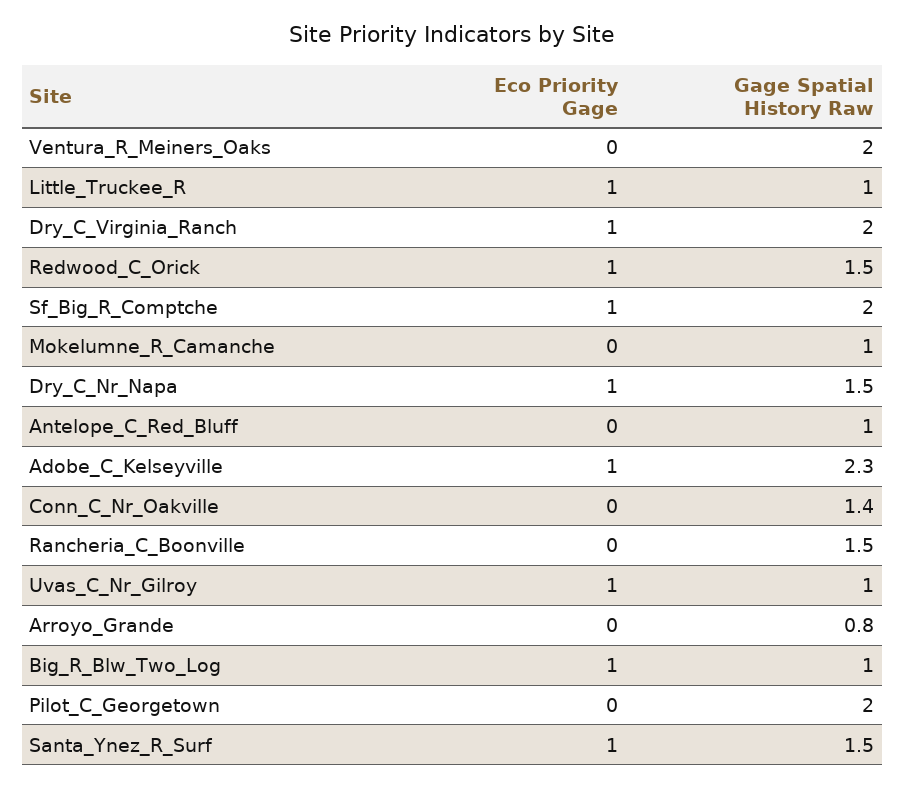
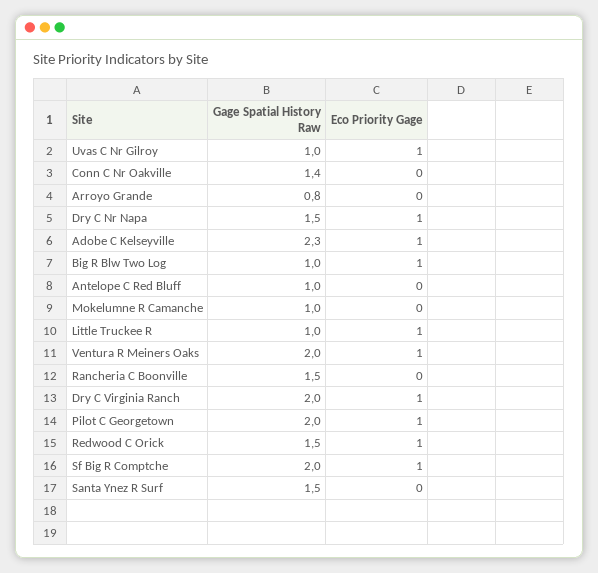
  {
    "Eco Priority Gage": {
-     "Ventura_R_Meiners_Oaks": 0,
+     "Ventura_R_Meiners_Oaks": 1,
      "Little_Truckee_R": 1,
      "Dry_C_Virginia_Ranch": 1,
      "Redwood_C_Orick": 1,
      "Sf_Big_R_Comptche": 1,
      "Mokelumne_R_Camanche": 0,
      "Dry_C_Nr_Napa": 1,
      "Antelope_C_Red_Bluff": 0,
      "Adobe_C_Kelseyville": 1,
      "Conn_C_Nr_Oakville": 0,
      "Rancheria_C_Boonville": 0,
      "Uvas_C_Nr_Gilroy": 1,
      "Arroyo_Grande": 0,
      "Big_R_Blw_Two_Log": 1,
-     "Pilot_C_Georgetown": 0,
+     "Pilot_C_Georgetown": 1,
-     "Santa_Ynez_R_Surf": 1
+     "Santa_Ynez_R_Surf": 0
    },
    "Gage Spatial History Raw": {
      "Ventura_R_Meiners_Oaks": 2,
      "Little_Truckee_R": 1,
      "Dry_C_Virginia_Ranch": 2,
      "Redwood_C_Orick": 1.5,
      "Sf_Big_R_Comptche": 2,
      "Mokelumne_R_Camanche": 1,
      "Dry_C_Nr_Napa": 1.5,
      "Antelope_C_Red_Bluff": 1,
      "Adobe_C_Kelseyville": 2.3,
      "Conn_C_Nr_Oakville": 1.4,
      "Rancheria_C_Boonville": 1.5,
      "Uvas_C_Nr_Gilroy": 1,
      "Arroyo_Grande": 0.8,
      "Big_R_Blw_Two_Log": 1,
      "Pilot_C_Georgetown": 2,
      "Santa_Ynez_R_Surf": 1.5
    }
  }

